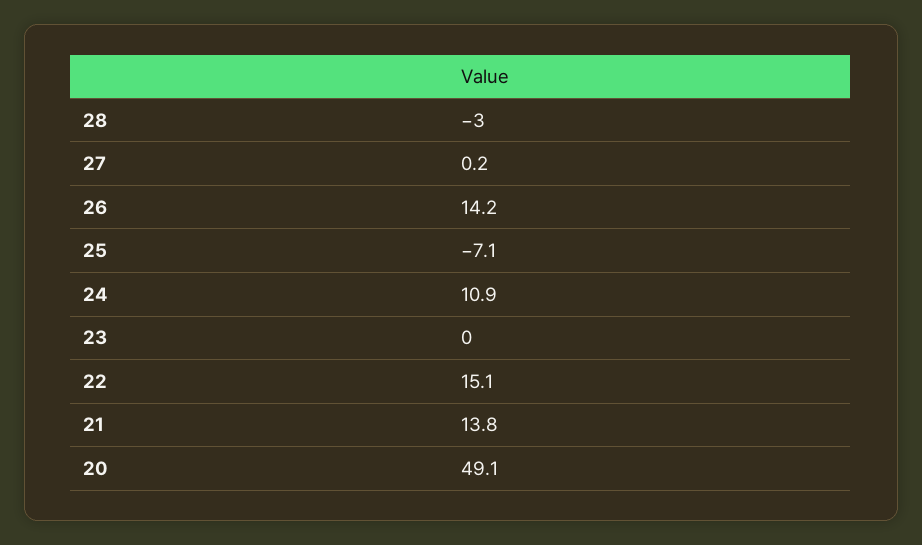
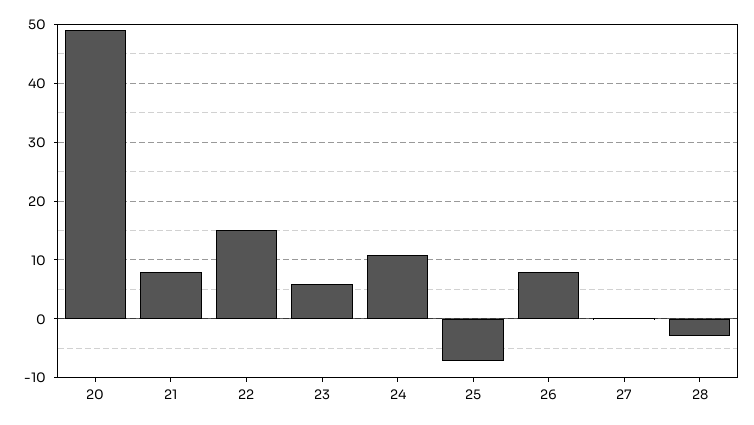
  {
    "28": -3,
    "27": 0.2,
-   "26": 14.2,
+   "26": 8,
    "25": -7.1,
    "24": 10.9,
-   "23": 0,
+   "23": 6,
    "22": 15.1,
-   "21": 13.8,
+   "21": 8,
    "20": 49.1
  }

